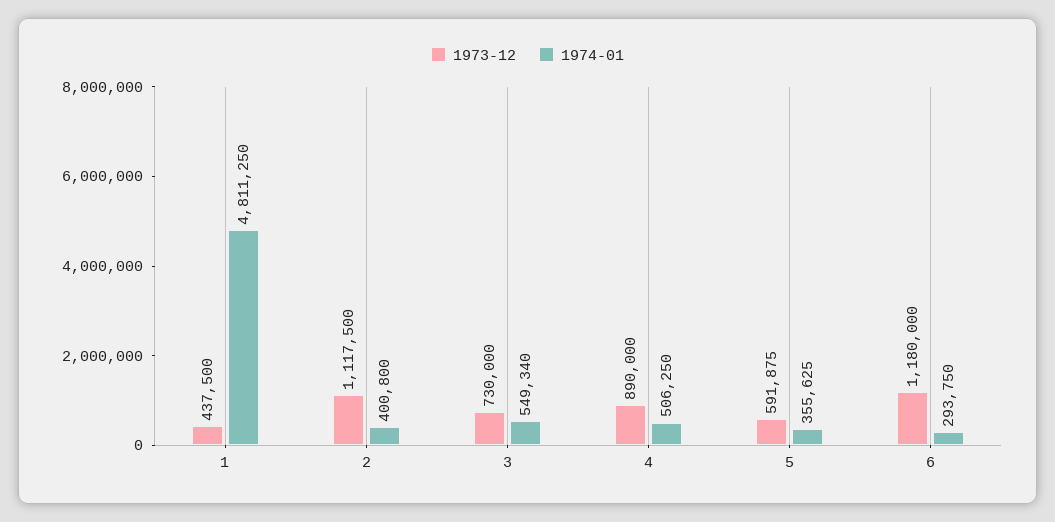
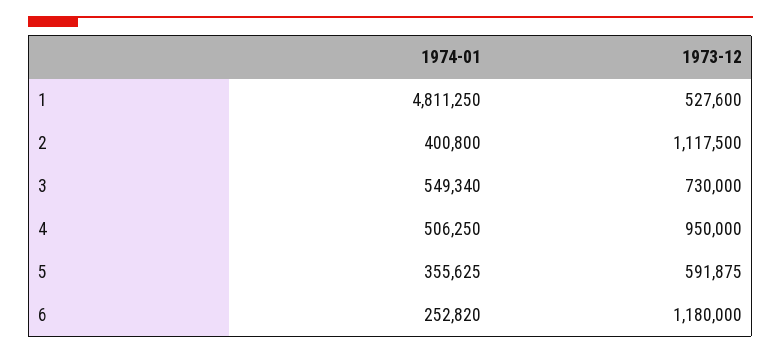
  {
    "1973-12": {
-     "1": 437500,
+     "1": 527600,
      "2": 1117500,
      "3": 730000,
-     "4": 890000,
+     "4": 950000,
      "5": 591875,
      "6": 1180000
    },
    "1974-01": {
      "1": 4811250,
      "2": 400800,
      "3": 549340,
      "4": 506250,
      "5": 355625,
-     "6": 293750
+     "6": 252820
    }
  }

